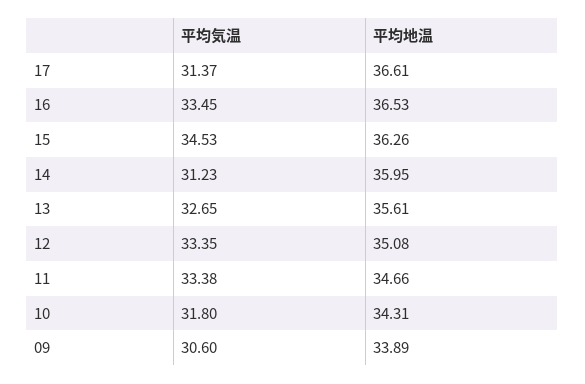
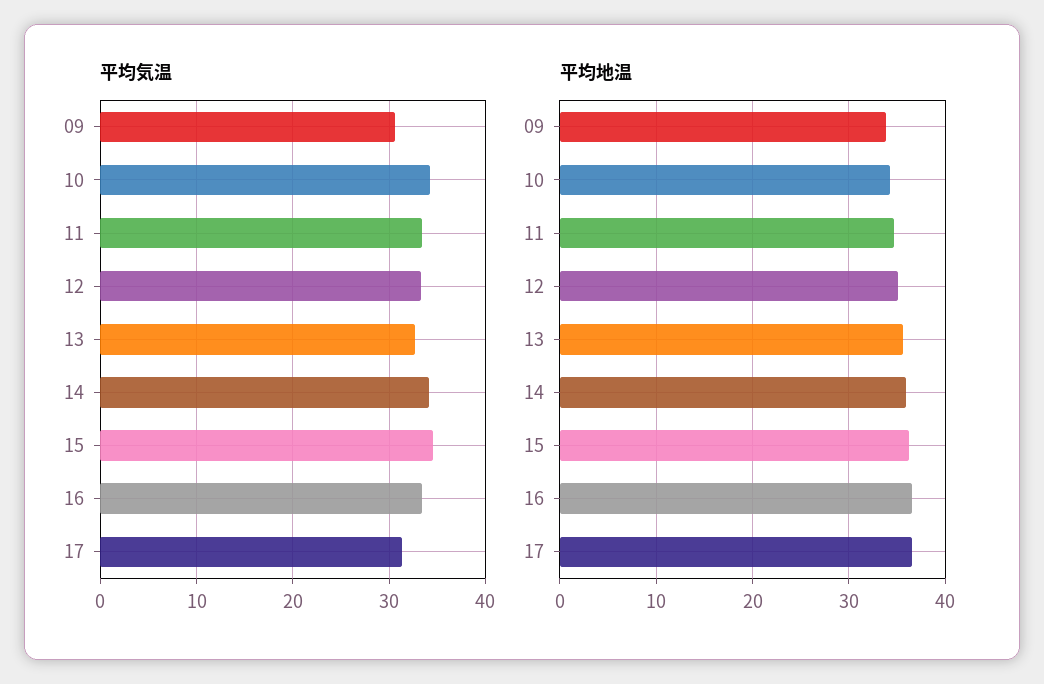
  {
    "平均気温": {
      "17": 31.37,
      "16": 33.45,
      "15": 34.53,
-     "14": 31.23,
+     "14": 34,
      "13": 32.65,
      "12": 33.35,
      "11": 33.38,
-     "10": 31.8,
+     "10": 34,
      "09": 30.6
    },
    "平均地温": {
      "17": 36.61,
      "16": 36.53,
      "15": 36.26,
      "14": 35.95,
      "13": 35.61,
      "12": 35.08,
      "11": 34.66,
      "10": 34.31,
      "09": 33.89
    }
  }

